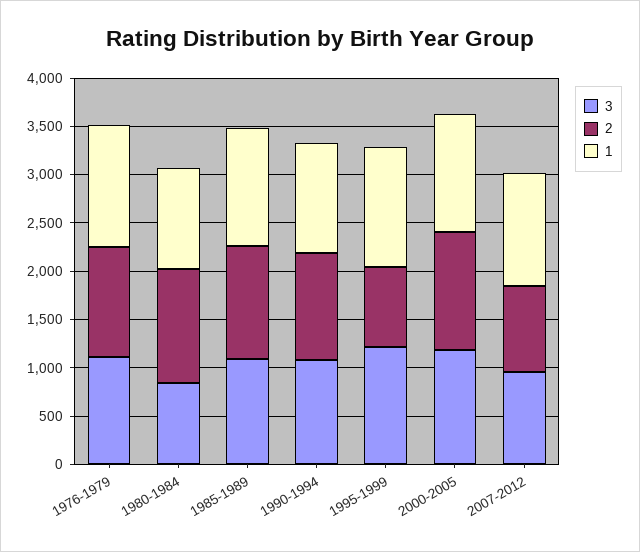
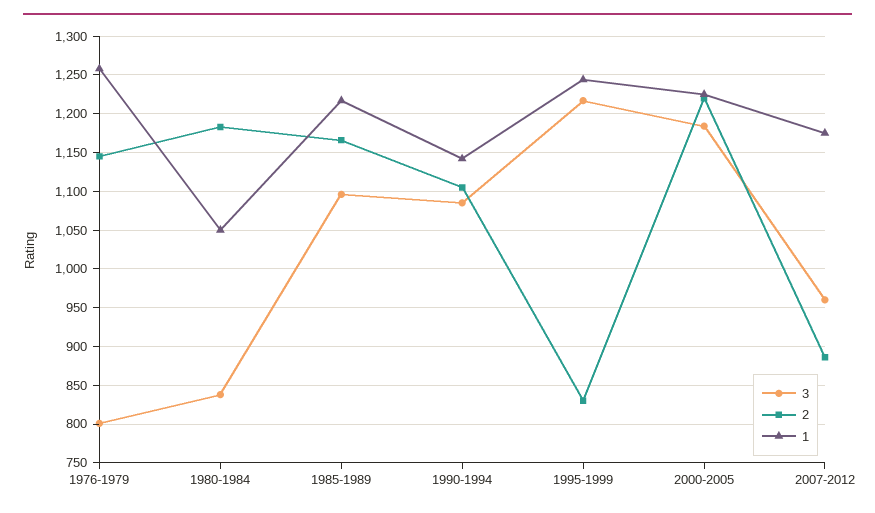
  {
    "3": {
-     "1976-1979": 1100,
+     "1976-1979": 800,
      "1980-1984": 840,
      "1985-1989": 1100,
      "1990-1994": 1090,
      "1995-1999": 1220,
      "2000-2005": 1180,
      "2007-2012": 960
    },
    "2": {
      "1976-1979": 1150,
      "1980-1984": 1180,
      "1985-1989": 1170,
      "1990-1994": 1110,
      "1995-1999": 830,
      "2000-2005": 1220,
      "2007-2012": 890
    },
    "1": {
      "1976-1979": 1260,
      "1980-1984": 1050,
      "1985-1989": 1220,
      "1990-1994": 1140,
      "1995-1999": 1240,
      "2000-2005": 1230,
      "2007-2012": 1180
    }
  }

